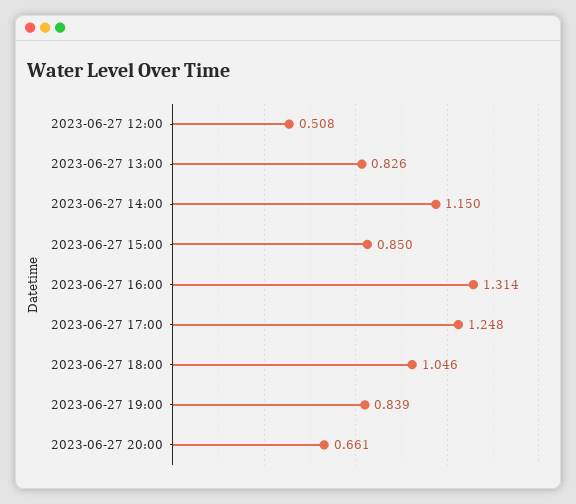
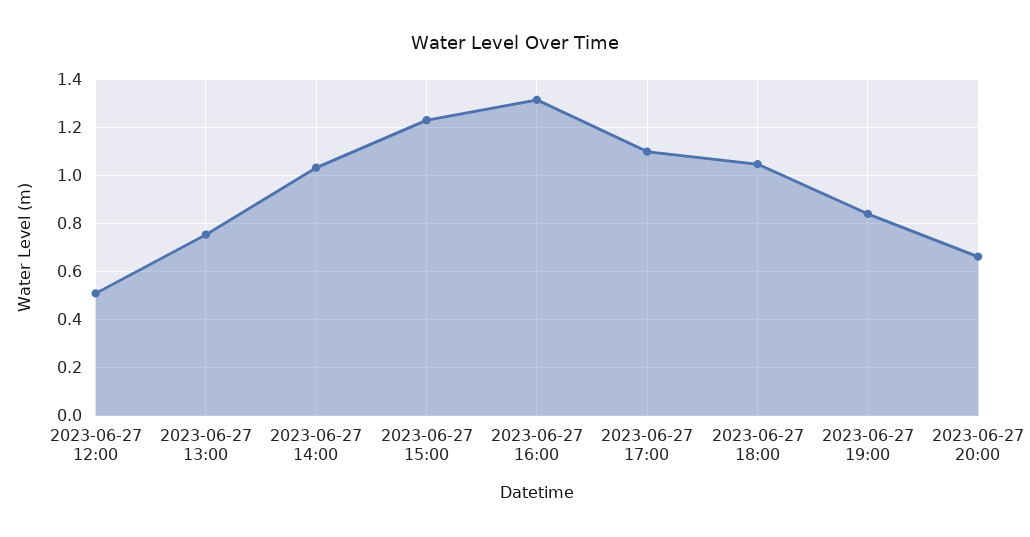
  {
    "2023-06-27 12:00": 0.508,
-   "2023-06-27 13:00": 0.826,
+   "2023-06-27 13:00": 0.75,
-   "2023-06-27 14:00": 1.15,
+   "2023-06-27 14:00": 1.025,
-   "2023-06-27 15:00": 0.85,
+   "2023-06-27 15:00": 1.225,
    "2023-06-27 16:00": 1.314,
-   "2023-06-27 17:00": 1.248,
+   "2023-06-27 17:00": 1.1,
    "2023-06-27 18:00": 1.046,
    "2023-06-27 19:00": 0.839,
    "2023-06-27 20:00": 0.661
  }

